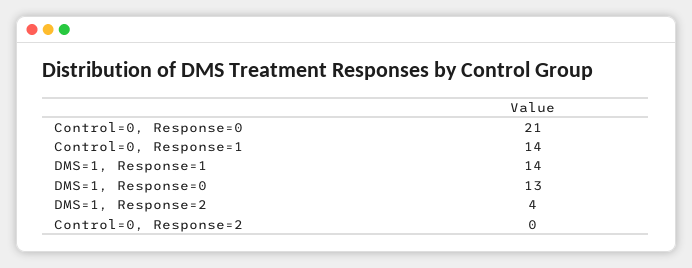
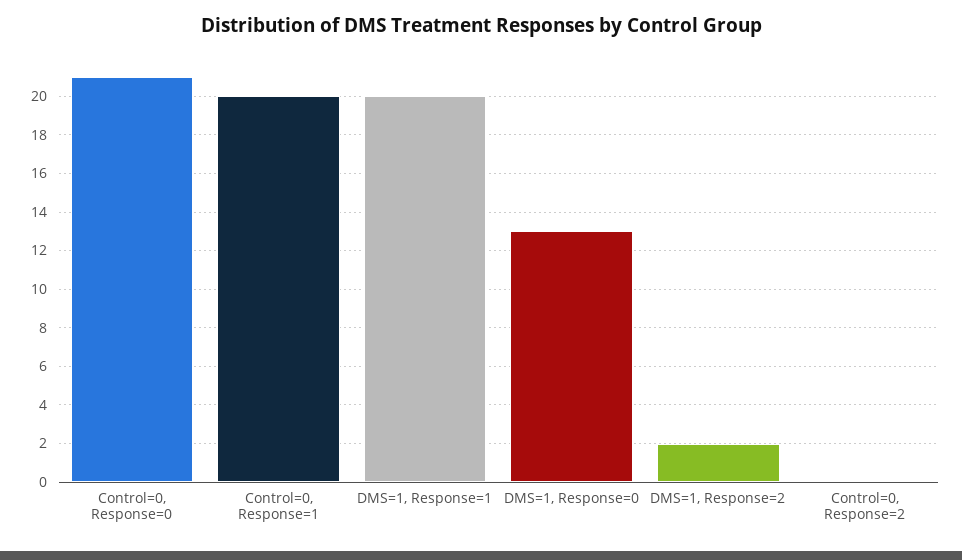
  {
    "Control=0, Response=0": 21,
-   "Control=0, Response=1": 14,
+   "Control=0, Response=1": 20,
-   "DMS=1, Response=1": 14,
+   "DMS=1, Response=1": 20,
    "DMS=1, Response=0": 13,
-   "DMS=1, Response=2": 4,
+   "DMS=1, Response=2": 2,
    "Control=0, Response=2": 0
  }

